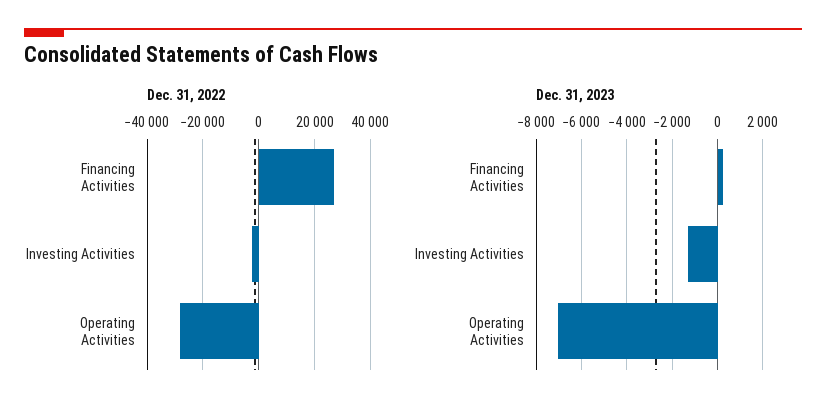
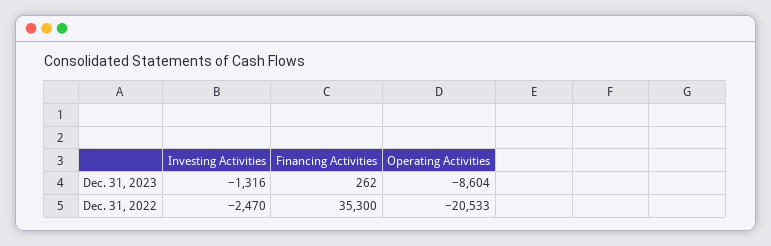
  {
    "Dec. 31, 2022": {
-     "Financing Activities": 27500,
+     "Financing Activities": 35300,
      "Investing Activities": -2470,
-     "Operating Activities": -27500
+     "Operating Activities": -20533
    },
    "Dec. 31, 2023": {
      "Financing Activities": 262,
      "Investing Activities": -1316,
-     "Operating Activities": -7000
+     "Operating Activities": -8604
    }
  }

